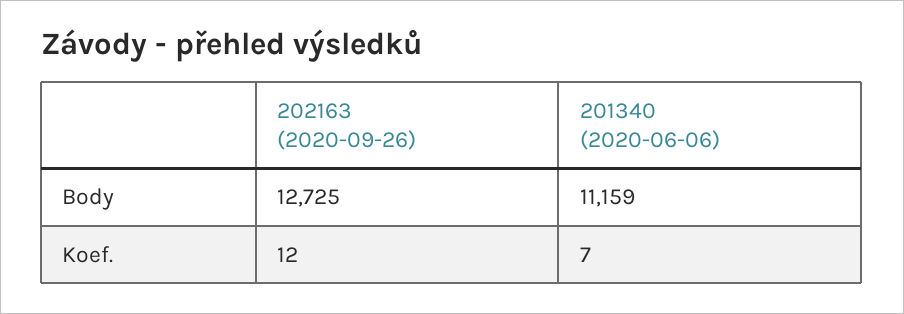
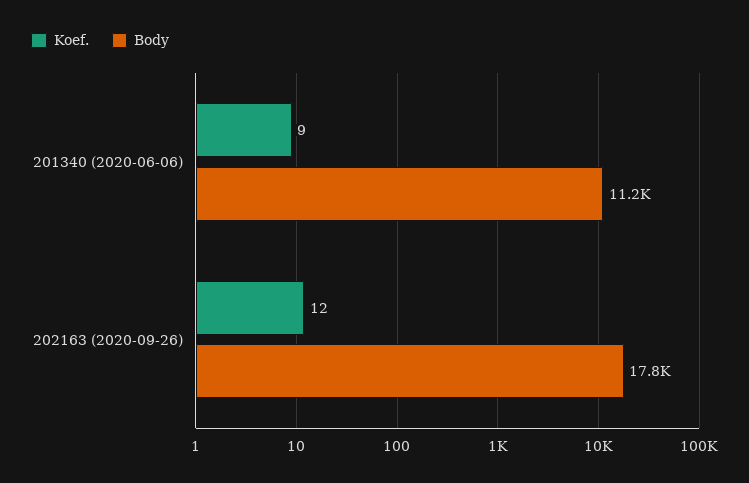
  {
    "Body": {
-     "202163 (2020-09-26)": 12725,
+     "202163 (2020-09-26)": 17800,
      "201340 (2020-06-06)": 11159
    },
    "Koef.": {
      "202163 (2020-09-26)": 12,
-     "201340 (2020-06-06)": 7
+     "201340 (2020-06-06)": 9
    }
  }

